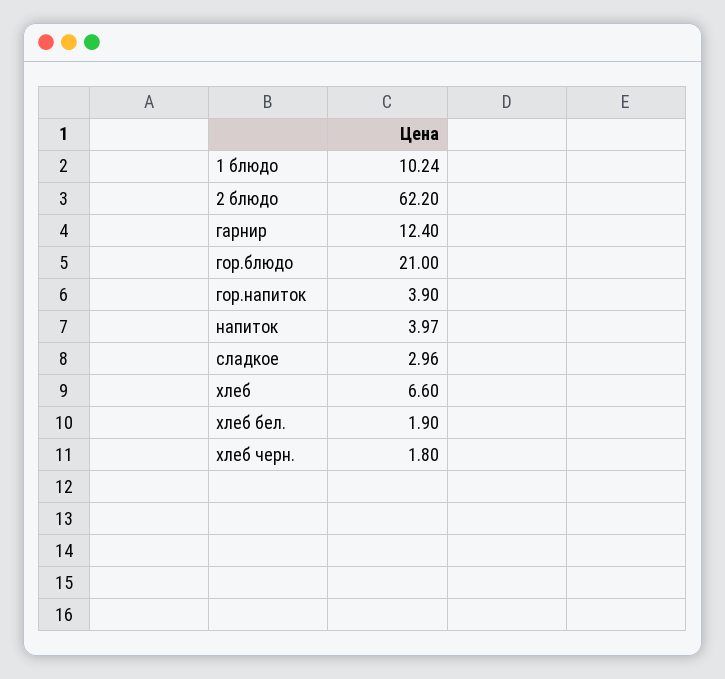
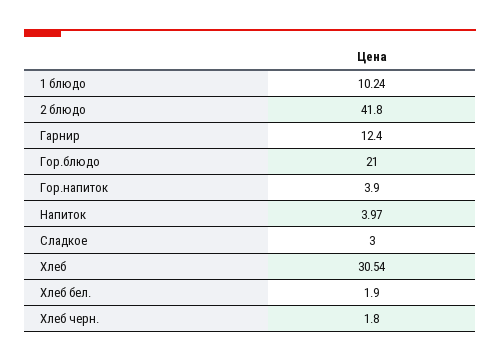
  {
    "1 блюдо": 10.24,
-   "2 блюдо": 62.2,
+   "2 блюдо": 41.8,
    "гарнир": 12.4,
    "гор.блюдо": 21,
    "гор.напиток": 3.9,
    "напиток": 3.97,
-   "сладкое": 2.96,
+   "сладкое": 3,
-   "хлеб": 6.6,
+   "хлеб": 30.54,
    "хлеб бел.": 1.9,
    "хлеб черн.": 1.8
  }

